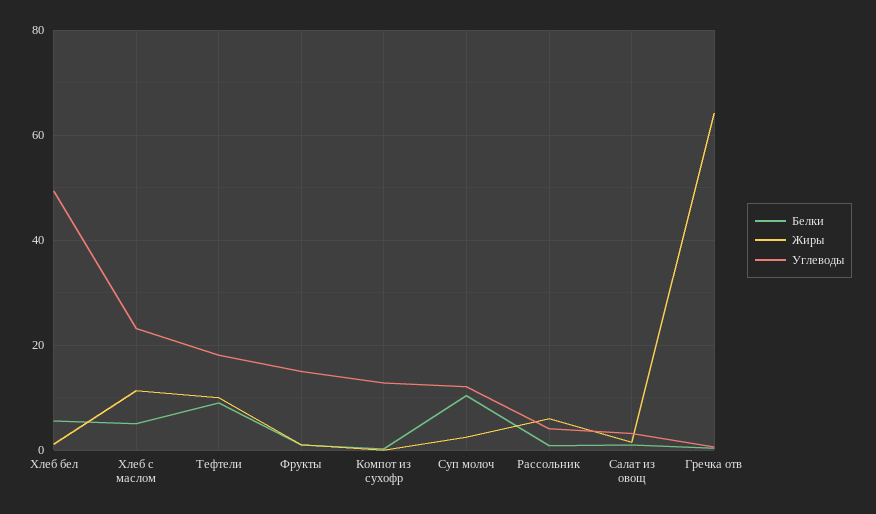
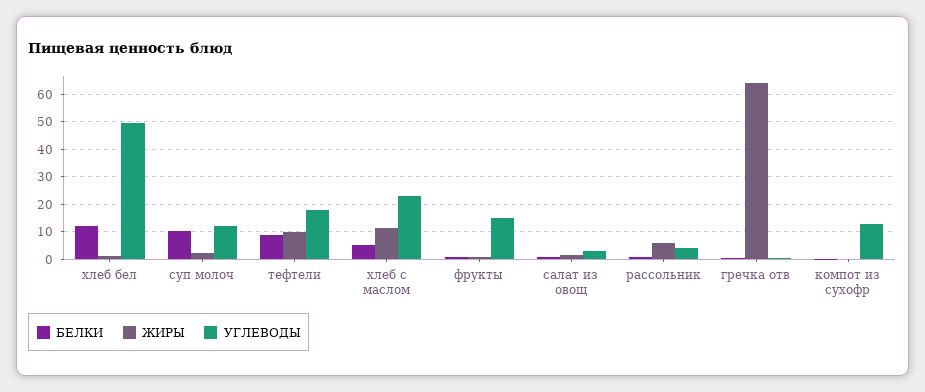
  {
    "Белки": {
-     "Хлеб бел": 6,
+     "Хлеб бел": 12.5,
      "Хлеб с маслом": 6,
      "Тефтели": 10,
      "Фрукты": 2,
      "Компот из сухофр": 0,
      "Суп молоч": 10,
      "Рассольник": 0,
      "Салат из овощ": 2,
      "Гречка отв": 0
    },
    "Жиры": {
      "Хлеб бел": 2,
      "Хлеб с маслом": 12,
      "Тефтели": 10,
      "Фрукты": 2,
      "Компот из сухофр": 0,
      "Суп молоч": 2,
      "Рассольник": 6,
      "Салат из овощ": 2,
      "Гречка отв": 64
    },
    "Углеводы": {
      "Хлеб бел": 50,
      "Хлеб с маслом": 24,
      "Тефтели": 18,
      "Фрукты": 16,
      "Компот из сухофр": 12,
      "Суп молоч": 12,
      "Рассольник": 4,
      "Салат из овощ": 4,
      "Гречка отв": 0
    }
  }

